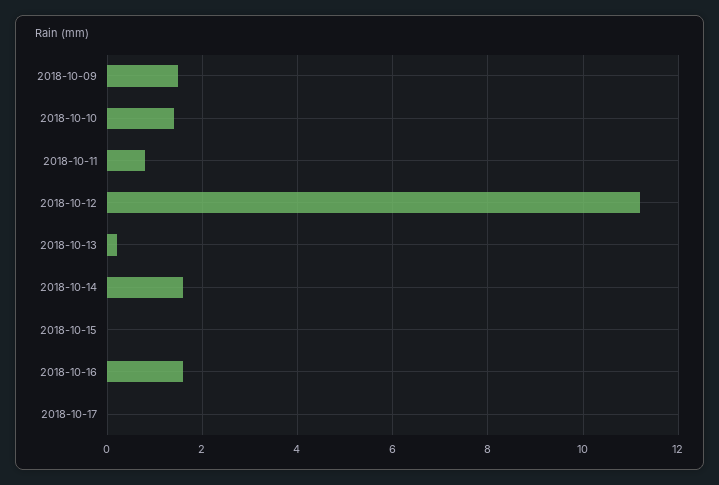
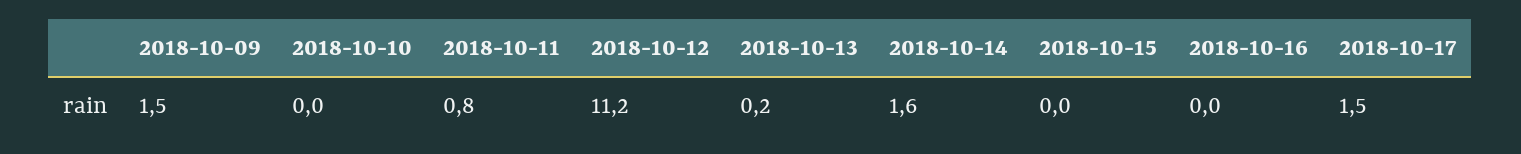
  {
    "2018-10-09": 1.5,
-   "2018-10-10": 1.5,
+   "2018-10-10": 0,
    "2018-10-11": 0.8,
    "2018-10-12": 11.2,
    "2018-10-13": 0.2,
    "2018-10-14": 1.6,
    "2018-10-15": 0,
-   "2018-10-16": 1.5,
+   "2018-10-16": 0,
-   "2018-10-17": 0
+   "2018-10-17": 1.5
  }

